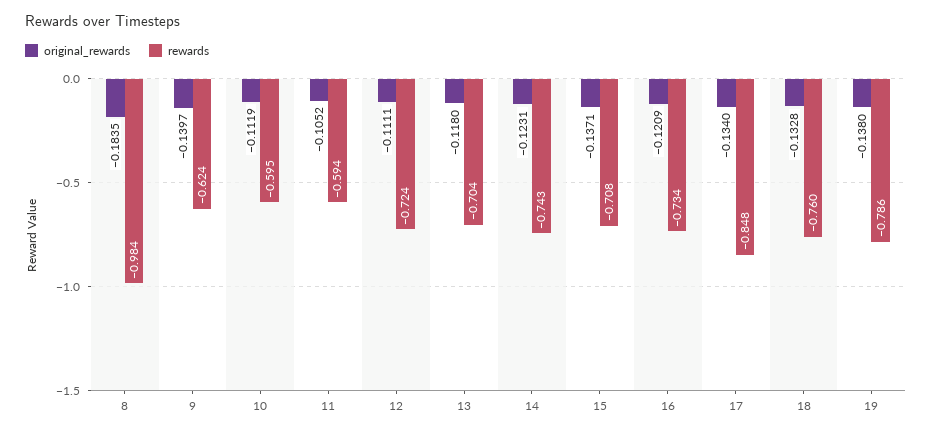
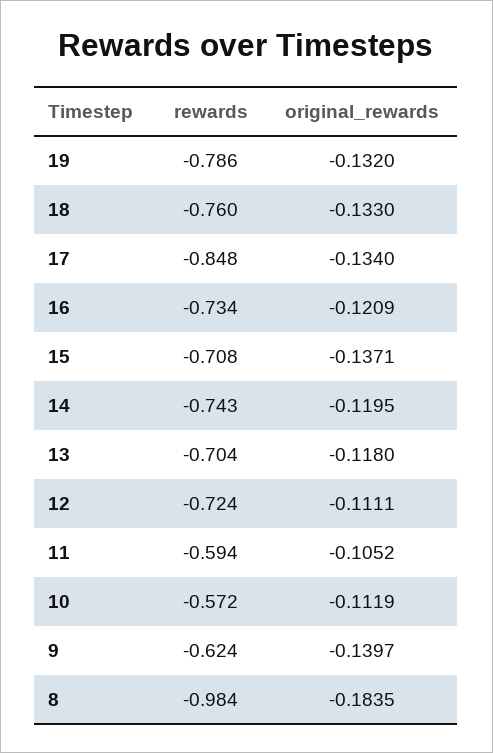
  {
    "original_rewards": {
      "8": -0.1835,
      "9": -0.1397,
      "10": -0.1119,
      "11": -0.1052,
      "12": -0.1111,
      "13": -0.118,
-     "14": -0.1231,
+     "14": -0.1195,
      "15": -0.1371,
      "16": -0.1209,
      "17": -0.134,
-     "18": -0.1328,
+     "18": -0.133,
-     "19": -0.138
+     "19": -0.132
    },
    "rewards": {
      "8": -0.984,
      "9": -0.624,
-     "10": -0.595,
+     "10": -0.572,
      "11": -0.594,
      "12": -0.724,
      "13": -0.704,
      "14": -0.743,
      "15": -0.708,
      "16": -0.734,
      "17": -0.848,
      "18": -0.76,
      "19": -0.786
    }
  }

